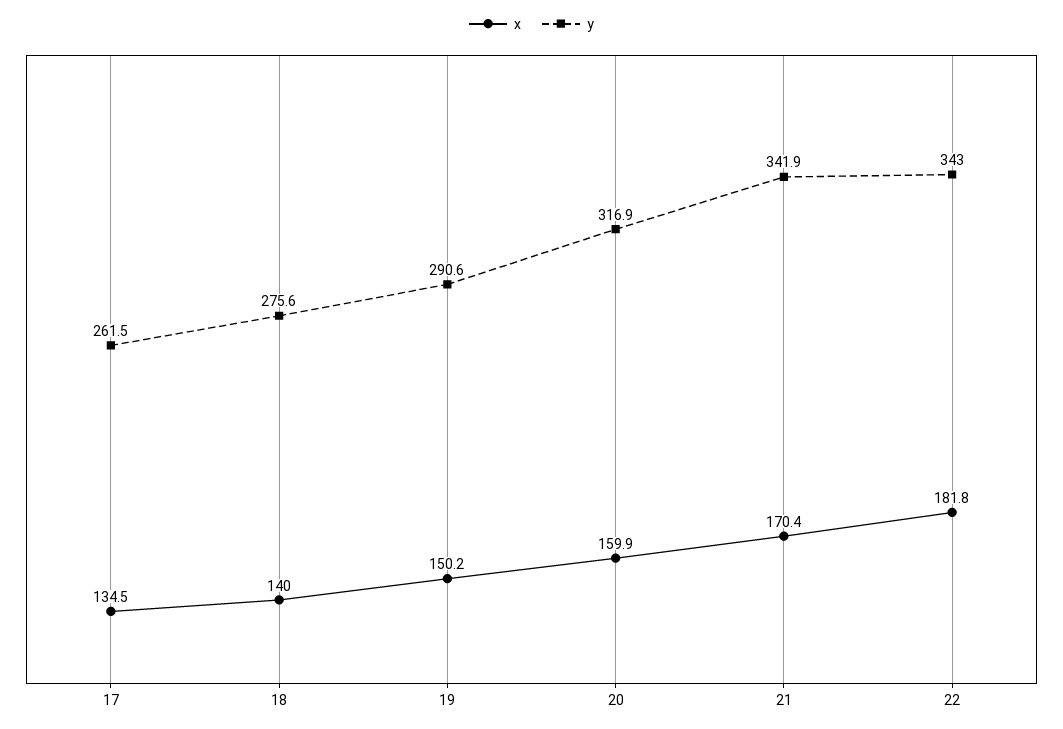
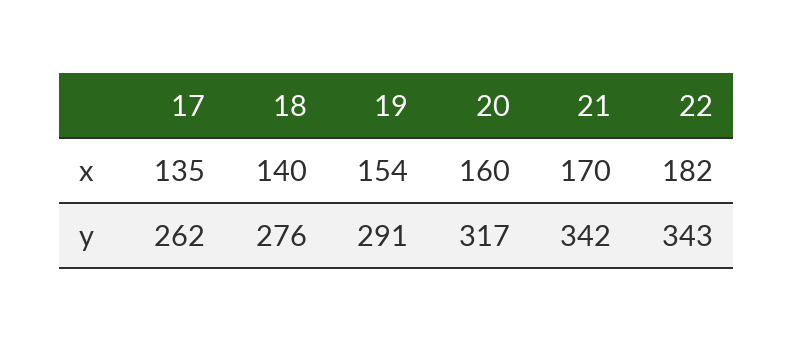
  {
    "x": {
      "17": 134.5,
      "18": 140,
-     "19": 150.2,
+     "19": 154,
      "20": 159.9,
      "21": 170.4,
      "22": 181.8
    },
    "y": {
      "17": 261.5,
      "18": 275.6,
      "19": 290.6,
      "20": 316.9,
      "21": 341.9,
      "22": 343
    }
  }

